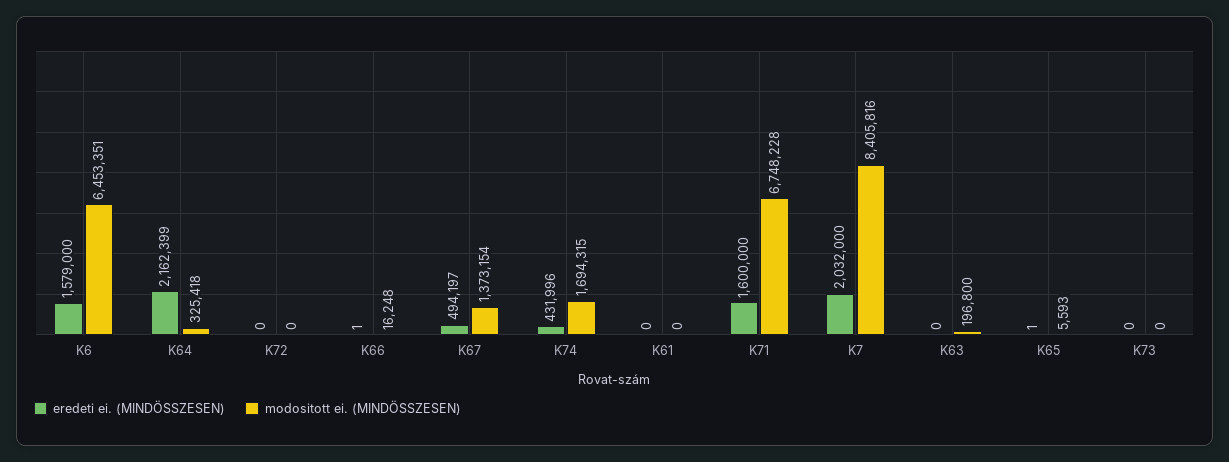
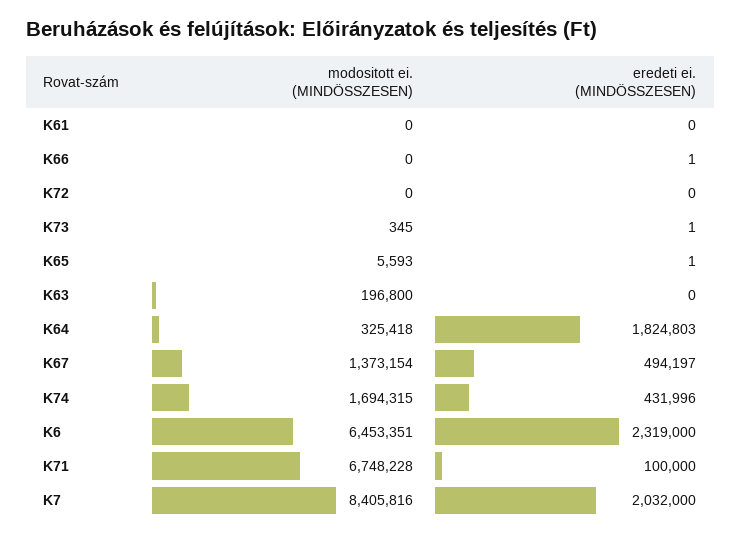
  {
    "eredeti ei. (MINDÖSSZESEN)": {
-     "K6": 1579000,
+     "K6": 2319000,
-     "K64": 2162399,
+     "K64": 1824803,
      "K72": 0,
      "K66": 1,
      "K67": 494197,
      "K74": 431996,
      "K61": 0,
-     "K71": 1600000,
+     "K71": 100000,
      "K7": 2032000,
      "K63": 0,
      "K65": 1,
-     "K73": 0
+     "K73": 1
    },
    "modositott ei. (MINDÖSSZESEN)": {
      "K6": 6453351,
      "K64": 325418,
      "K72": 0,
-     "K66": 16248,
+     "K66": 0,
      "K67": 1373154,
      "K74": 1694315,
      "K61": 0,
      "K71": 6748228,
      "K7": 8405816,
      "K63": 196800,
      "K65": 5593,
-     "K73": 0
+     "K73": 345
    }
  }

